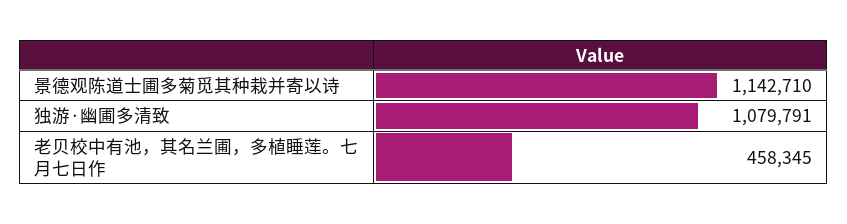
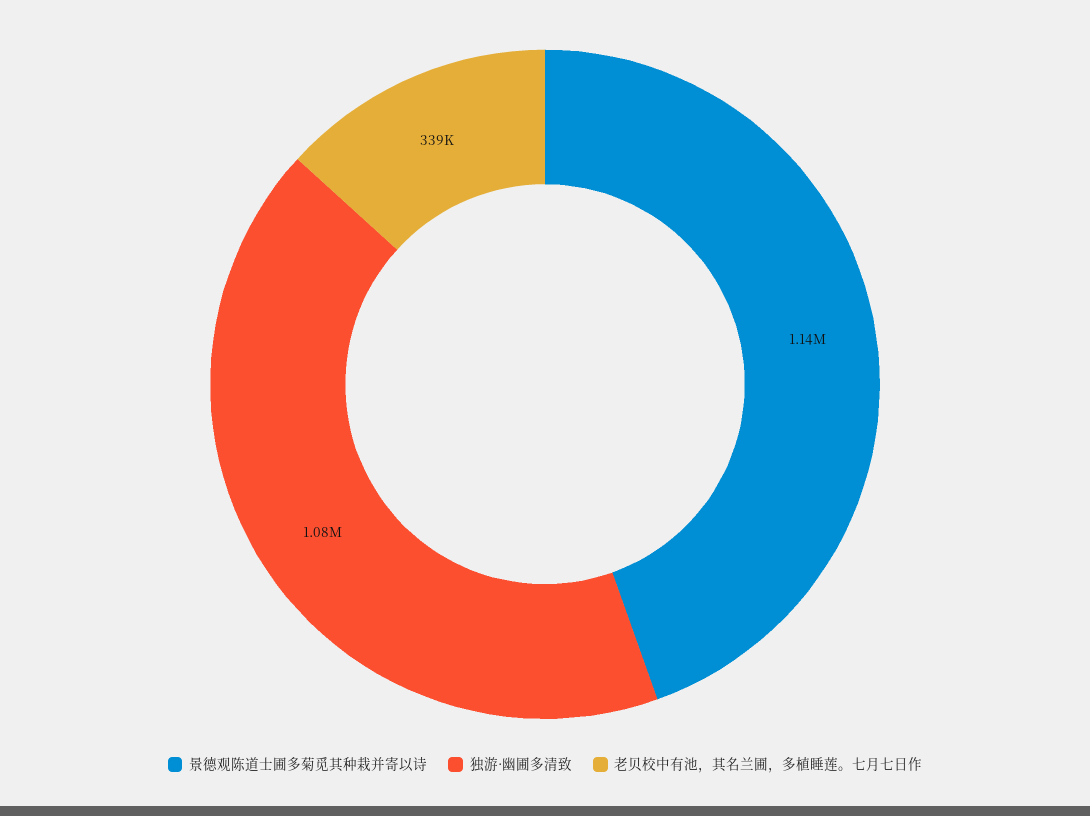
  {
    "景德观陈道士圃多菊觅其种栽并寄以诗": 1142710,
    "独游·幽圃多清致": 1079791,
-   "老贝校中有池，其名兰圃，多植睡莲。七月七日作": 458345
+   "老贝校中有池，其名兰圃，多植睡莲。七月七日作": 339000
  }

